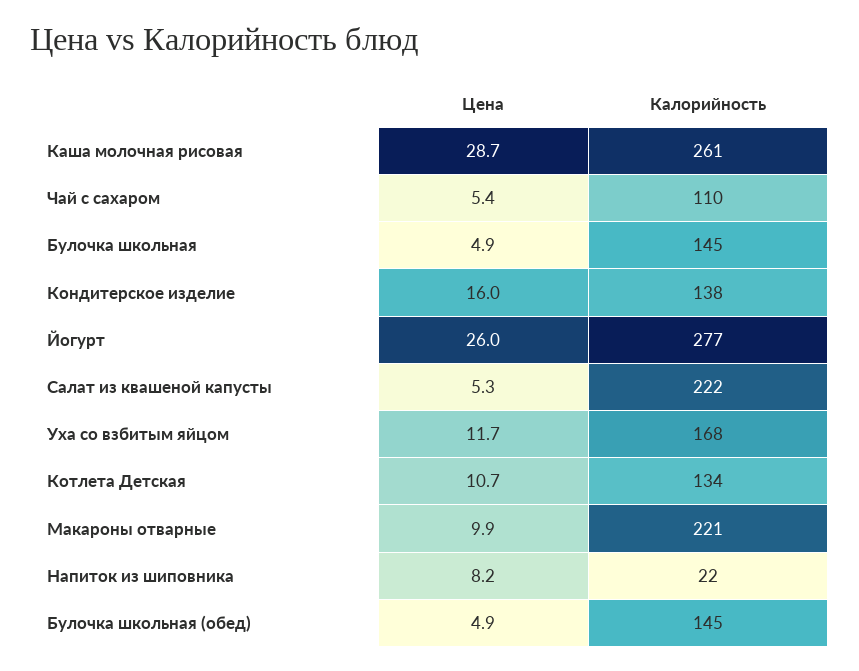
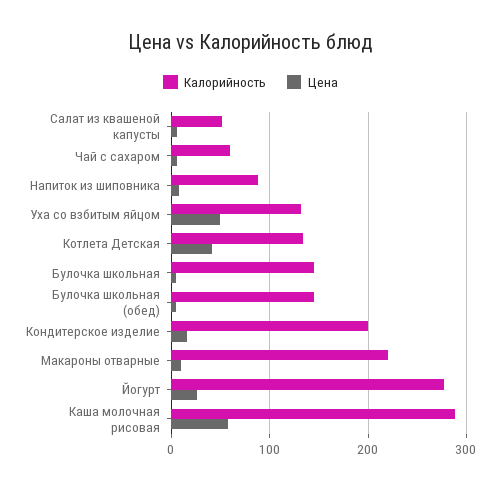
  {
    "Цена": {
-     "Каша молочная рисовая": 28.7,
+     "Каша молочная рисовая": 60,
      "Чай с сахаром": 5.4,
      "Булочка школьная": 4.9,
      "Кондитерское изделие": 16,
      "Йогурт": 26,
      "Салат из квашеной капусты": 5.3,
-     "Уха со взбитым яйцом": 11.7,
+     "Уха со взбитым яйцом": 50,
-     "Котлета Детская": 10.7,
+     "Котлета Детская": 40,
      "Макароны отварные": 9.9,
      "Напиток из шиповника": 8.2,
      "Булочка школьная (обед)": 4.9
    },
    "Калорийность": {
-     "Каша молочная рисовая": 261,
+     "Каша молочная рисовая": 290,
-     "Чай с сахаром": 110,
+     "Чай с сахаром": 60,
      "Булочка школьная": 145,
-     "Кондитерское изделие": 138,
+     "Кондитерское изделие": 200,
      "Йогурт": 277,
-     "Салат из квашеной капусты": 222,
+     "Салат из квашеной капусты": 50,
-     "Уха со взбитым яйцом": 168,
+     "Уха со взбитым яйцом": 130,
      "Котлета Детская": 134,
      "Макароны отварные": 221,
-     "Напиток из шиповника": 22,
+     "Напиток из шиповника": 90,
      "Булочка школьная (обед)": 145
    }
  }

